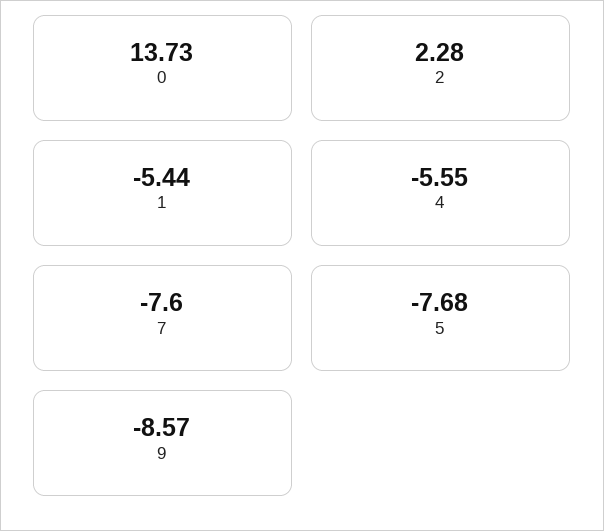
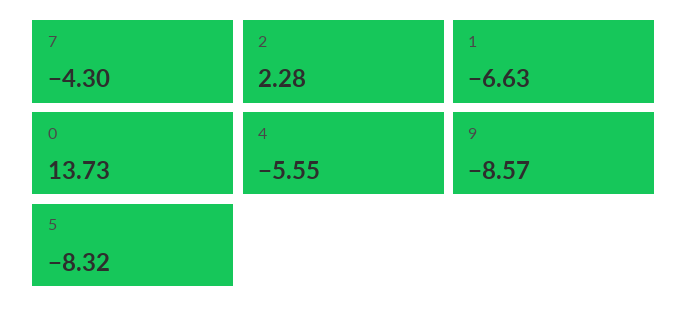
  {
    "0": 13.73,
    "2": 2.28,
-   "1": -5.44,
+   "1": -6.63,
    "4": -5.55,
-   "7": -7.6,
+   "7": -4.3,
-   "5": -7.68,
+   "5": -8.32,
    "9": -8.57
  }

